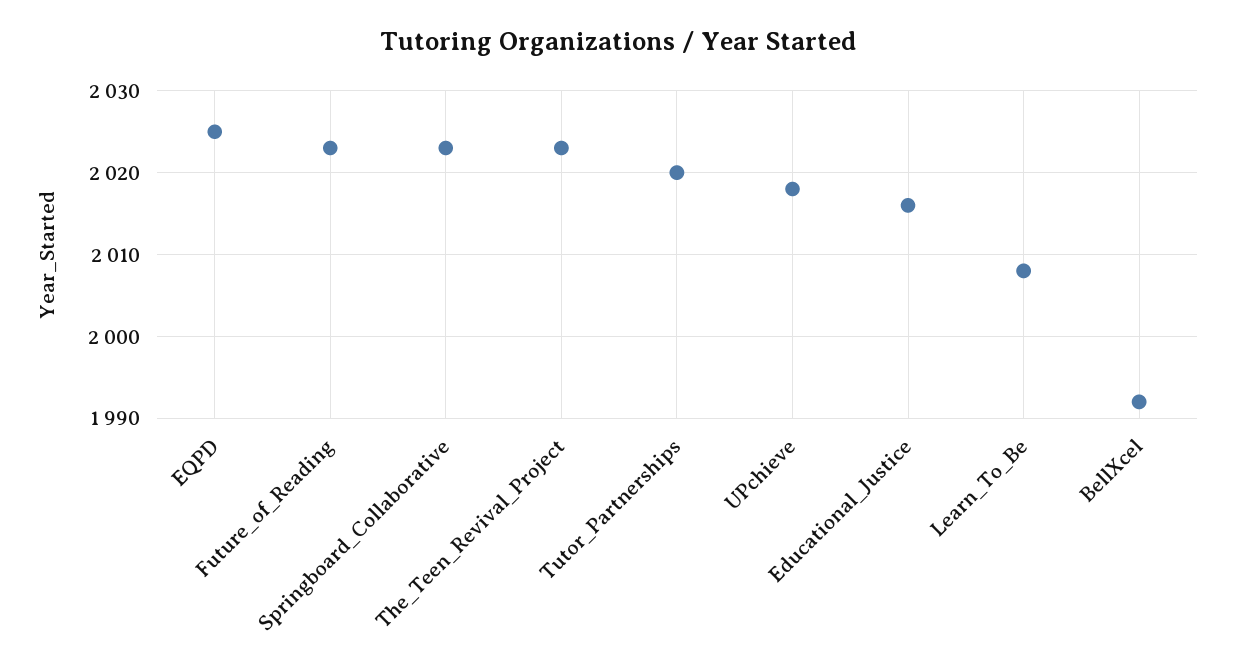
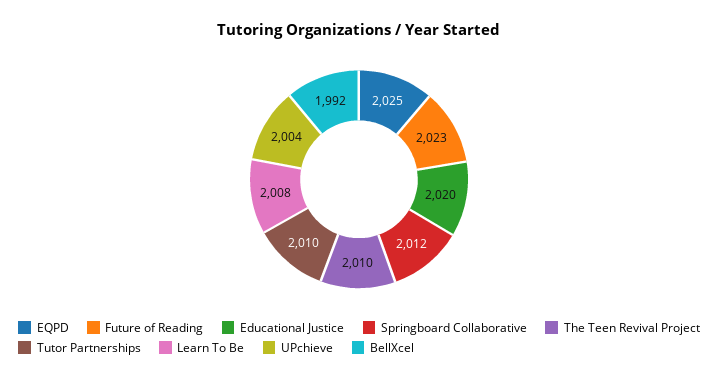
  {
    "EQPD": 2025,
    "Future_of_Reading": 2023,
-   "Springboard_Collaborative": 2023,
+   "Springboard_Collaborative": 2012,
-   "The_Teen_Revival_Project": 2023,
+   "The_Teen_Revival_Project": 2010,
-   "Tutor_Partnerships": 2020,
+   "Tutor_Partnerships": 2010,
-   "UPchieve": 2018,
+   "UPchieve": 2004,
-   "Educational_Justice": 2016,
+   "Educational_Justice": 2020,
    "Learn_To_Be": 2008,
    "BellXcel": 1992
  }

